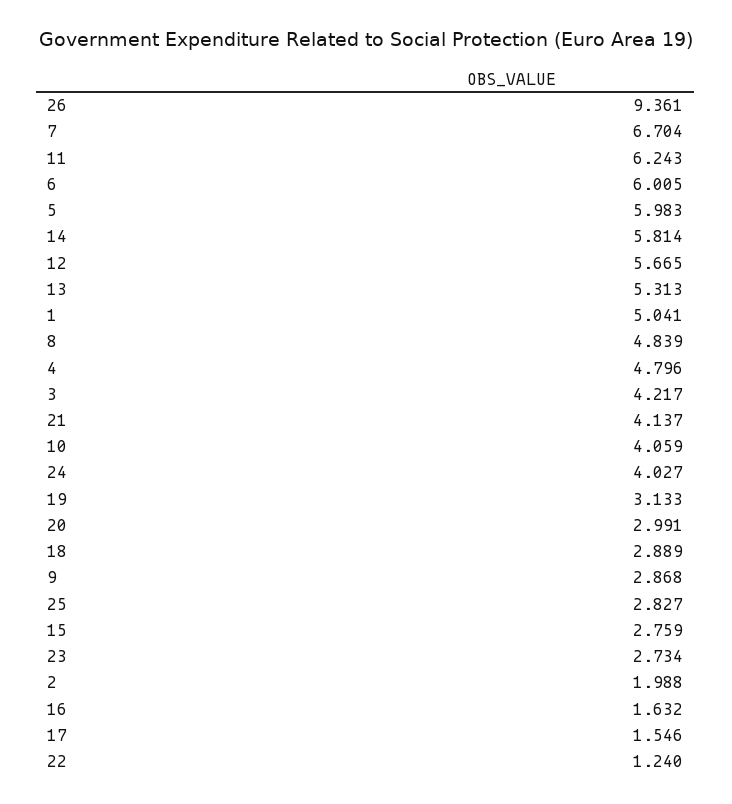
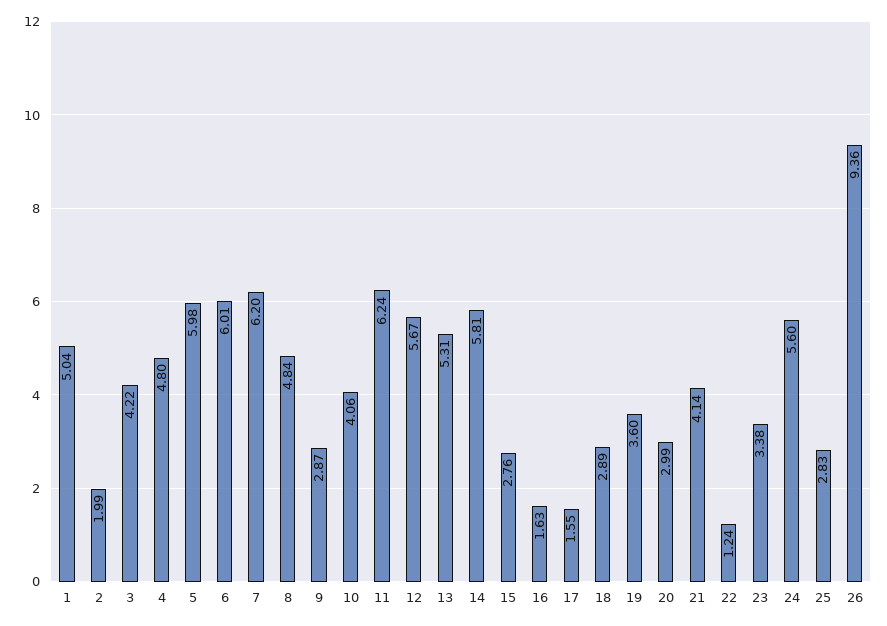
  {
    "26": 9.361,
-   "7": 6.704,
+   "7": 6.2,
    "11": 6.243,
    "6": 6.005,
    "5": 5.983,
    "14": 5.814,
    "12": 5.665,
    "13": 5.313,
    "1": 5.041,
    "8": 4.839,
    "4": 4.796,
    "3": 4.217,
    "21": 4.137,
    "10": 4.059,
-   "24": 4.027,
+   "24": 5.6,
-   "19": 3.133,
+   "19": 3.6,
    "20": 2.991,
    "18": 2.889,
    "9": 2.868,
    "25": 2.827,
    "15": 2.759,
-   "23": 2.734,
+   "23": 3.38,
    "2": 1.988,
    "16": 1.632,
    "17": 1.546,
    "22": 1.24
  }

